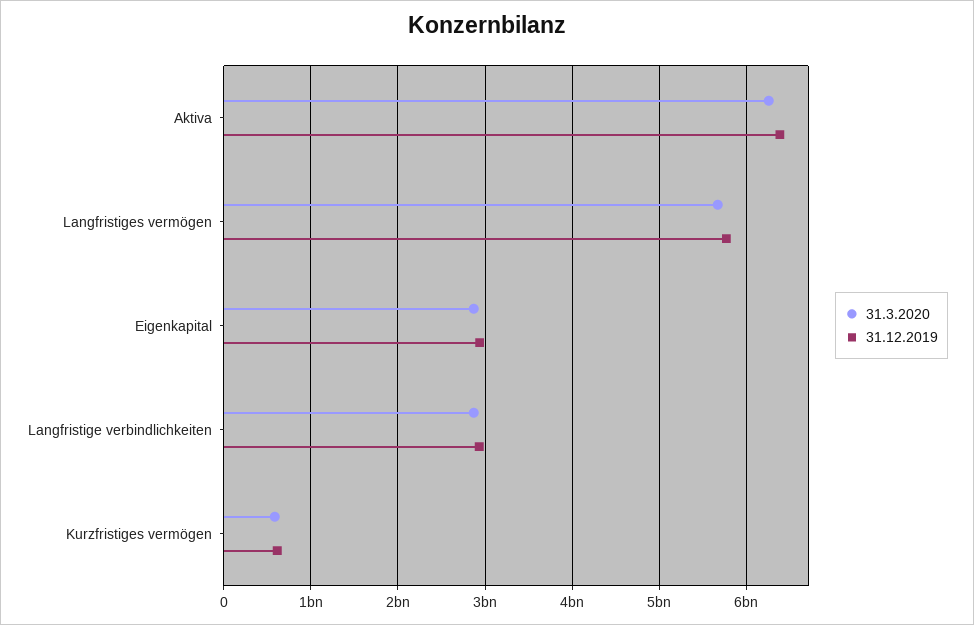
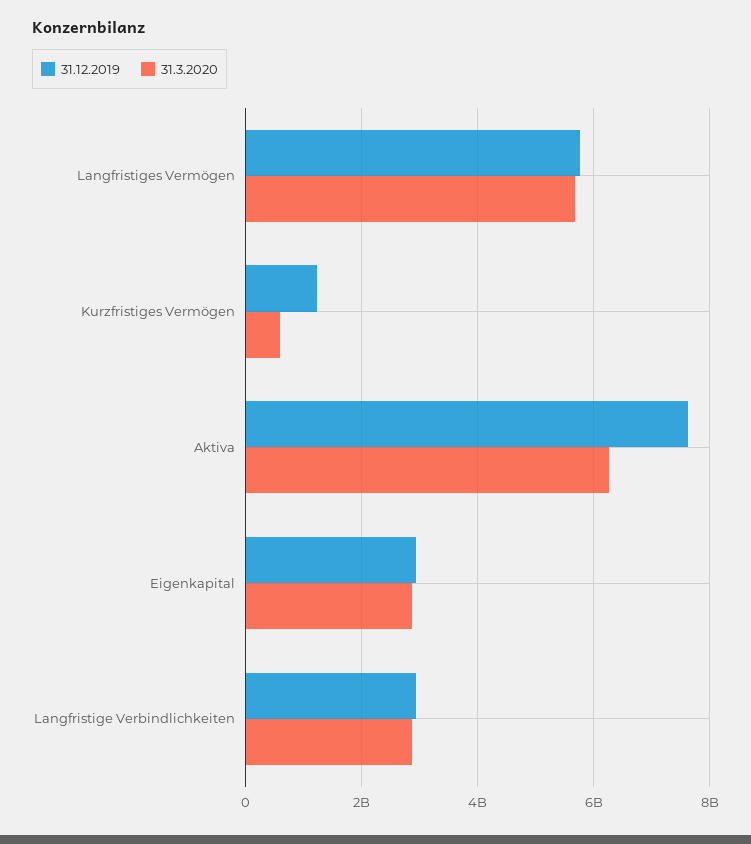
  {
    "31.3.2020": {
      "Aktiva": 6300000000,
      "Langfristiges vermögen": 5700000000,
      "Eigenkapital": 2900000000,
      "Langfristige verbindlichkeiten": 2900000000,
      "Kurzfristiges vermögen": 600000000
    },
    "31.12.2019": {
-     "Aktiva": 6400000000,
+     "Aktiva": 7600000000,
      "Langfristiges vermögen": 5800000000,
      "Eigenkapital": 2900000000,
      "Langfristige verbindlichkeiten": 2900000000,
-     "Kurzfristiges vermögen": 600000000
+     "Kurzfristiges vermögen": 1200000000
    }
  }

